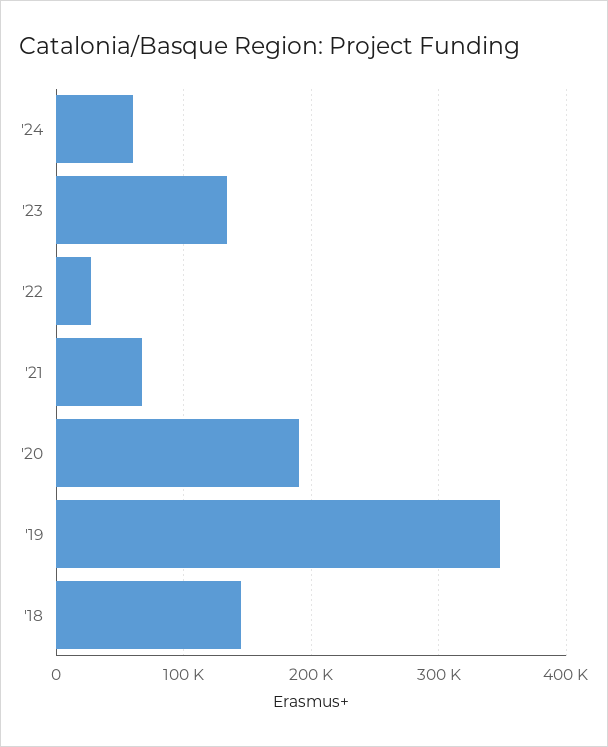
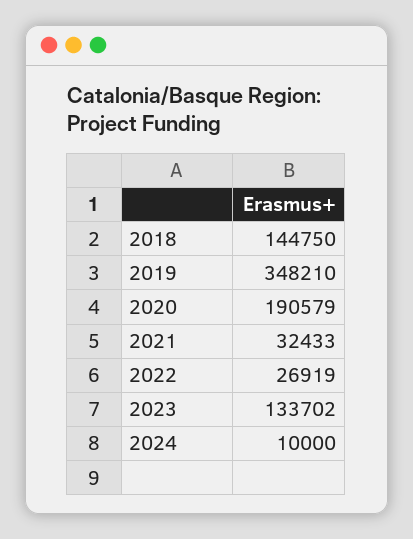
  {
-   "'24": 60000,
+   "'24": 10000,
    "'23": 133702,
    "'22": 26919,
-   "'21": 70000,
+   "'21": 32433,
    "'20": 190579,
    "'19": 348210,
    "'18": 144750
  }

